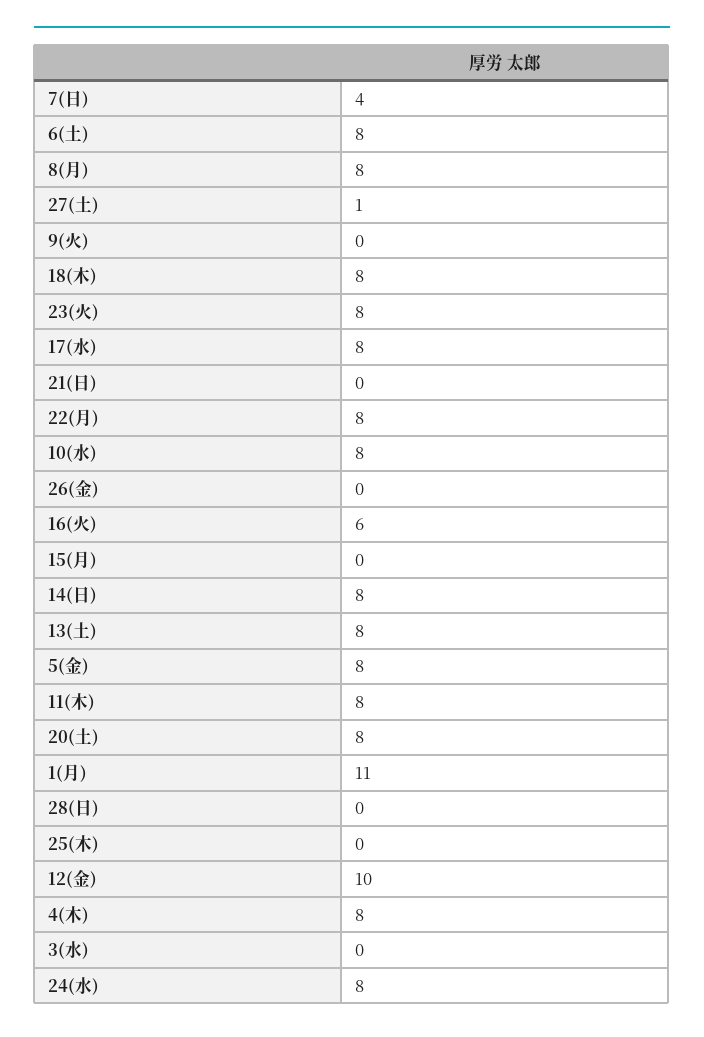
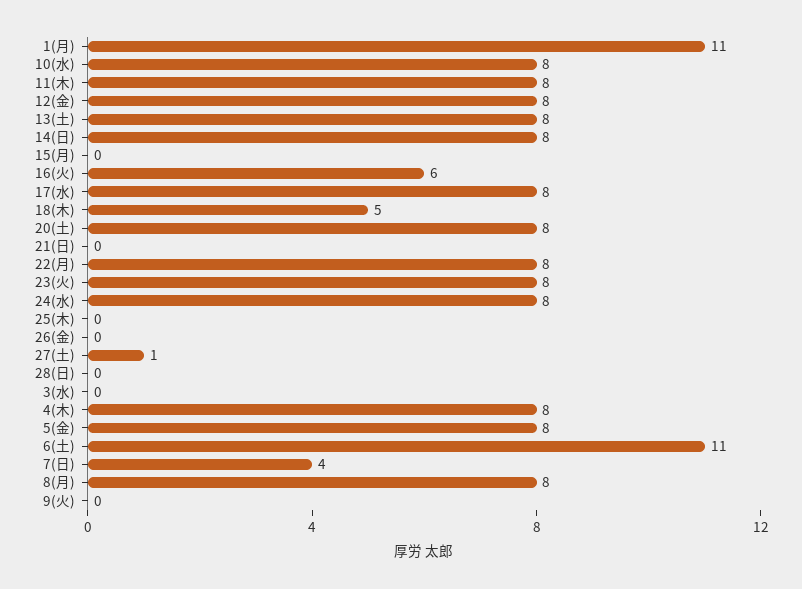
  {
    "7(日)": 4,
-   "6(土)": 8,
+   "6(土)": 11,
    "8(月)": 8,
    "27(土)": 1,
    "9(火)": 0,
-   "18(木)": 8,
+   "18(木)": 5,
    "23(火)": 8,
    "17(水)": 8,
    "21(日)": 0,
    "22(月)": 8,
    "10(水)": 8,
    "26(金)": 0,
    "16(火)": 6,
    "15(月)": 0,
    "14(日)": 8,
    "13(土)": 8,
    "5(金)": 8,
    "11(木)": 8,
    "20(土)": 8,
    "1(月)": 11,
    "28(日)": 0,
    "25(木)": 0,
-   "12(金)": 10,
+   "12(金)": 8,
    "4(木)": 8,
    "3(水)": 0,
    "24(水)": 8
  }

